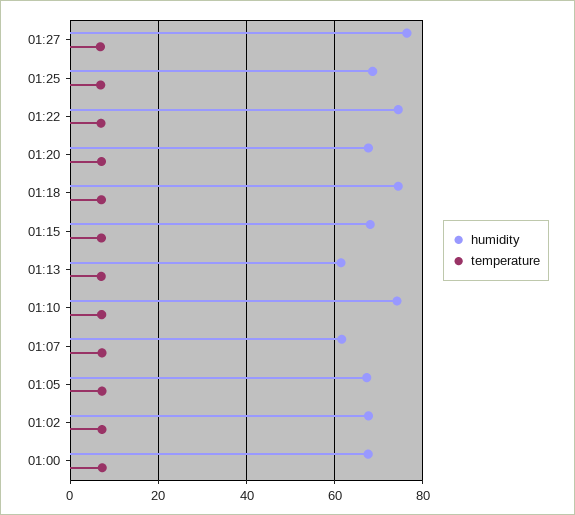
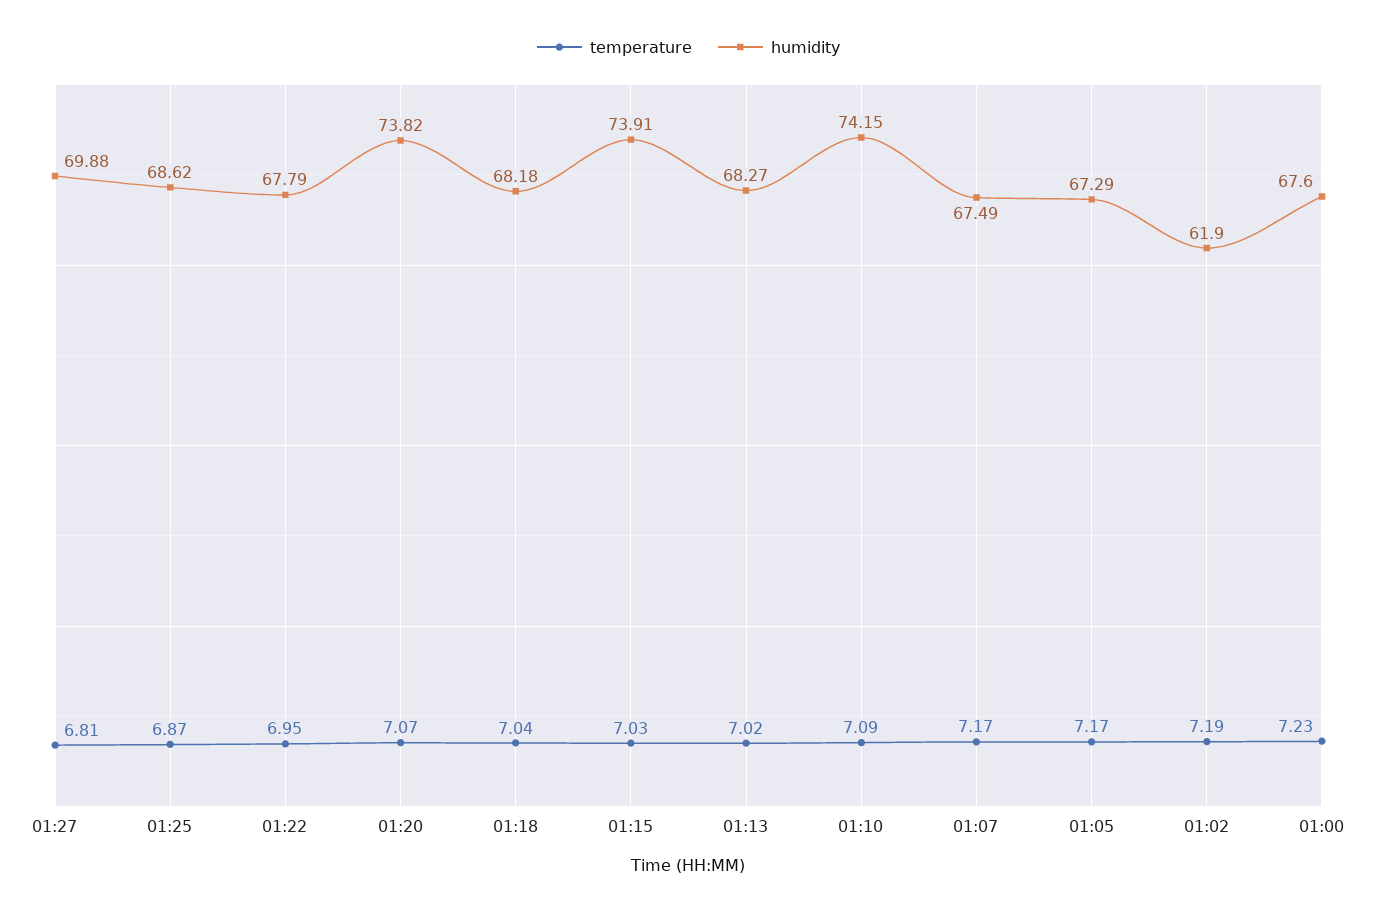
  {
    "humidity": {
-     "01:27": 76,
+     "01:27": 69.88,
      "01:25": 68.62,
-     "01:22": 74,
+     "01:22": 67.79,
-     "01:20": 68,
+     "01:20": 73.82,
-     "01:18": 74,
+     "01:18": 68.18,
-     "01:15": 68,
+     "01:15": 73.91,
-     "01:13": 62,
+     "01:13": 68.27,
      "01:10": 74.15,
-     "01:07": 62,
+     "01:07": 67.49,
      "01:05": 67.29,
-     "01:02": 68,
+     "01:02": 61.9,
      "01:00": 67.6
    },
    "temperature": {
      "01:27": 6.81,
      "01:25": 6.87,
      "01:22": 6.95,
      "01:20": 7.07,
      "01:18": 7.04,
      "01:15": 7.03,
      "01:13": 7.02,
      "01:10": 7.09,
      "01:07": 7.17,
      "01:05": 7.17,
      "01:02": 7.19,
      "01:00": 7.23
    }
  }

